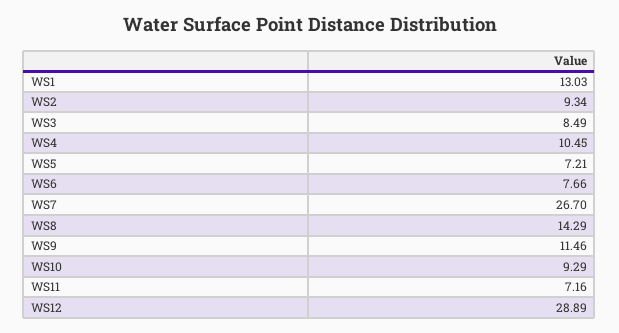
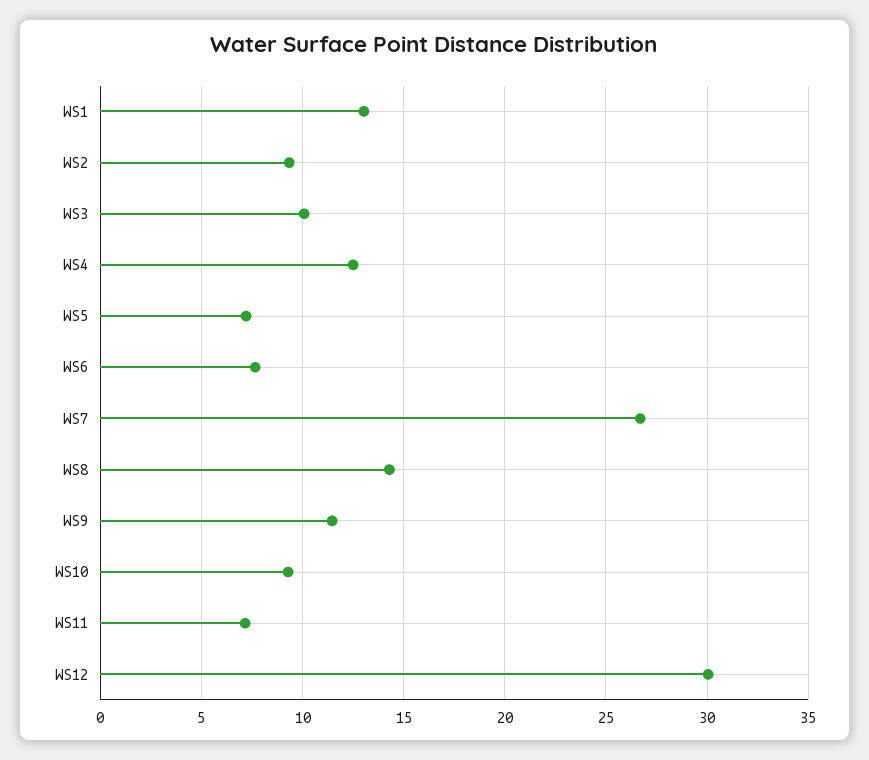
  {
    "WS1": 13.03,
    "WS2": 9.34,
-   "WS3": 8.49,
+   "WS3": 10,
-   "WS4": 10.45,
+   "WS4": 12.5,
    "WS5": 7.21,
    "WS6": 7.66,
    "WS7": 26.7,
    "WS8": 14.29,
    "WS9": 11.46,
    "WS10": 9.29,
    "WS11": 7.16,
-   "WS12": 28.89
+   "WS12": 30
  }

